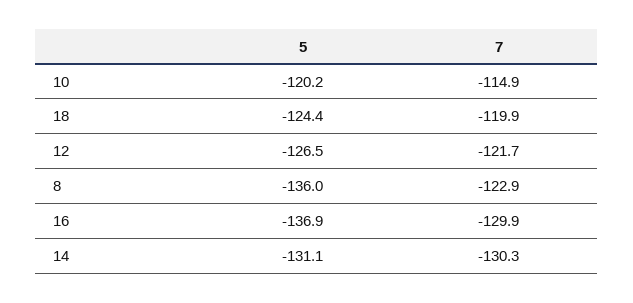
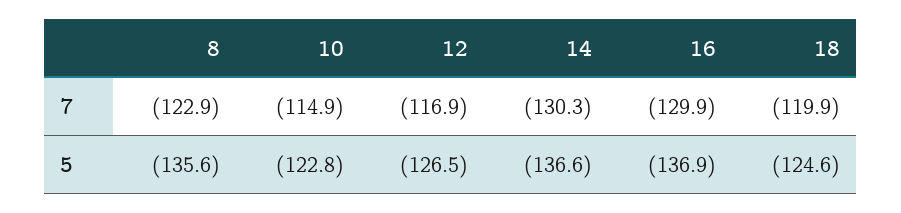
  {
    "5": {
-     "10": -120.2,
+     "10": -122.8,
-     "18": -124.4,
+     "18": -124.6,
      "12": -126.5,
-     "8": -136,
+     "8": -135.6,
      "16": -136.9,
-     "14": -131.1
+     "14": -136.6
    },
    "7": {
      "10": -114.9,
      "18": -119.9,
-     "12": -121.7,
+     "12": -116.9,
      "8": -122.9,
      "16": -129.9,
      "14": -130.3
    }
  }

